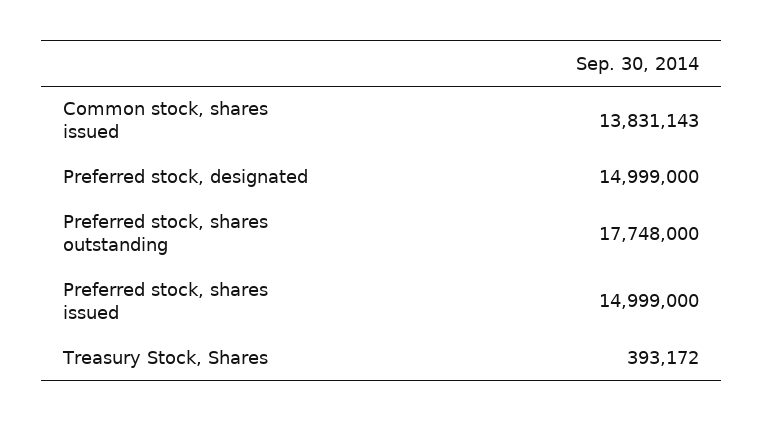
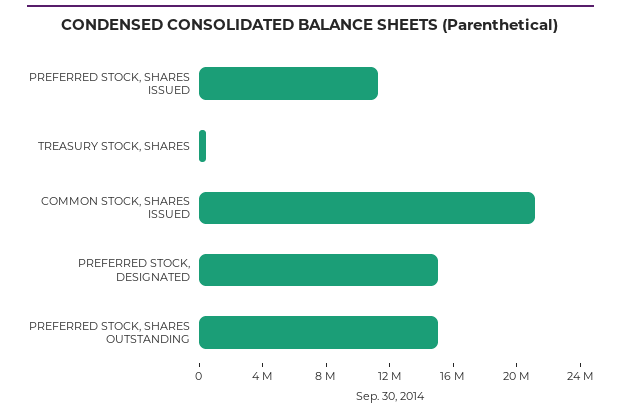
  {
-   "Common stock, shares issued": 13831143,
+   "Common stock, shares issued": 21000000,
    "Preferred stock, designated": 14999000,
-   "Preferred stock, shares outstanding": 17748000,
+   "Preferred stock, shares outstanding": 15000000,
-   "Preferred stock, shares issued": 14999000,
+   "Preferred stock, shares issued": 11000000,
    "Treasury Stock, Shares": 393172
  }

